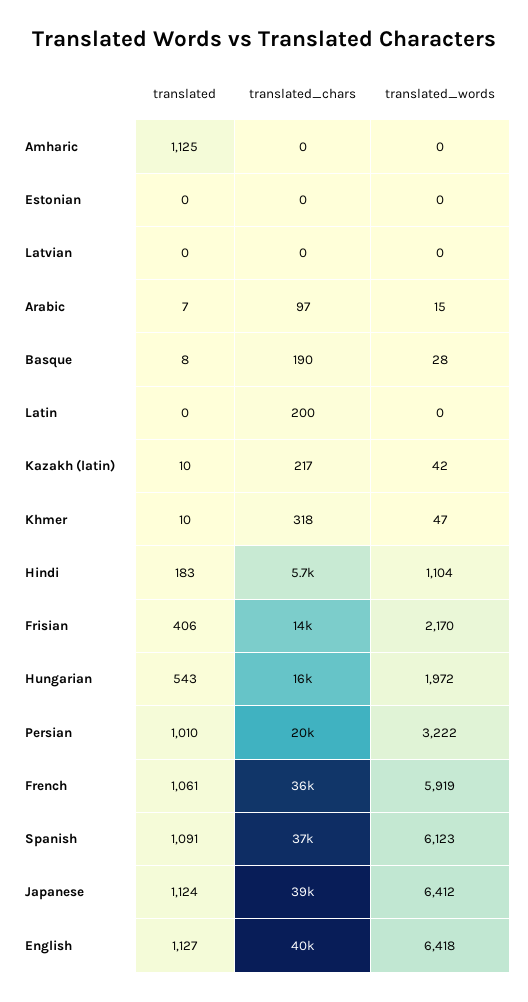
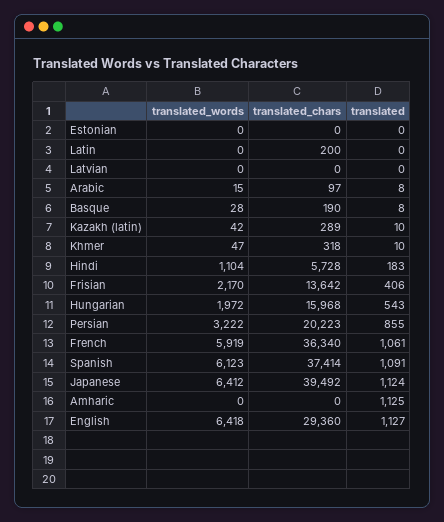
  {
    "translated": {
      "Amharic": 1125,
      "Estonian": 0,
      "Latvian": 0,
-     "Arabic": 7,
+     "Arabic": 8,
      "Basque": 8,
      "Latin": 0,
      "Kazakh (latin)": 10,
      "Khmer": 10,
      "Hindi": 183,
      "Frisian": 406,
      "Hungarian": 543,
-     "Persian": 1010,
+     "Persian": 855,
      "French": 1061,
      "Spanish": 1091,
      "Japanese": 1124,
      "English": 1127
    },
    "translated_chars": {
      "Amharic": 0,
      "Estonian": 0,
      "Latvian": 0,
      "Arabic": 97,
      "Basque": 190,
      "Latin": 200,
-     "Kazakh (latin)": 217,
+     "Kazakh (latin)": 289,
      "Khmer": 318,
      "Hindi": 5728,
      "Frisian": 13642,
      "Hungarian": 15968,
      "Persian": 20223,
      "French": 36340,
      "Spanish": 37414,
      "Japanese": 39492,
-     "English": 40000
+     "English": 29360
    },
    "translated_words": {
      "Amharic": 0,
      "Estonian": 0,
      "Latvian": 0,
      "Arabic": 15,
      "Basque": 28,
      "Latin": 0,
      "Kazakh (latin)": 42,
      "Khmer": 47,
      "Hindi": 1104,
      "Frisian": 2170,
      "Hungarian": 1972,
      "Persian": 3222,
      "French": 5919,
      "Spanish": 6123,
      "Japanese": 6412,
      "English": 6418
    }
  }

